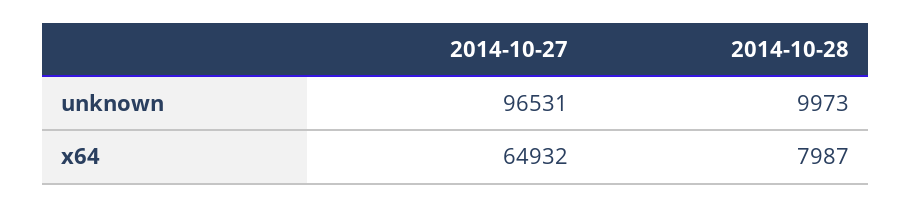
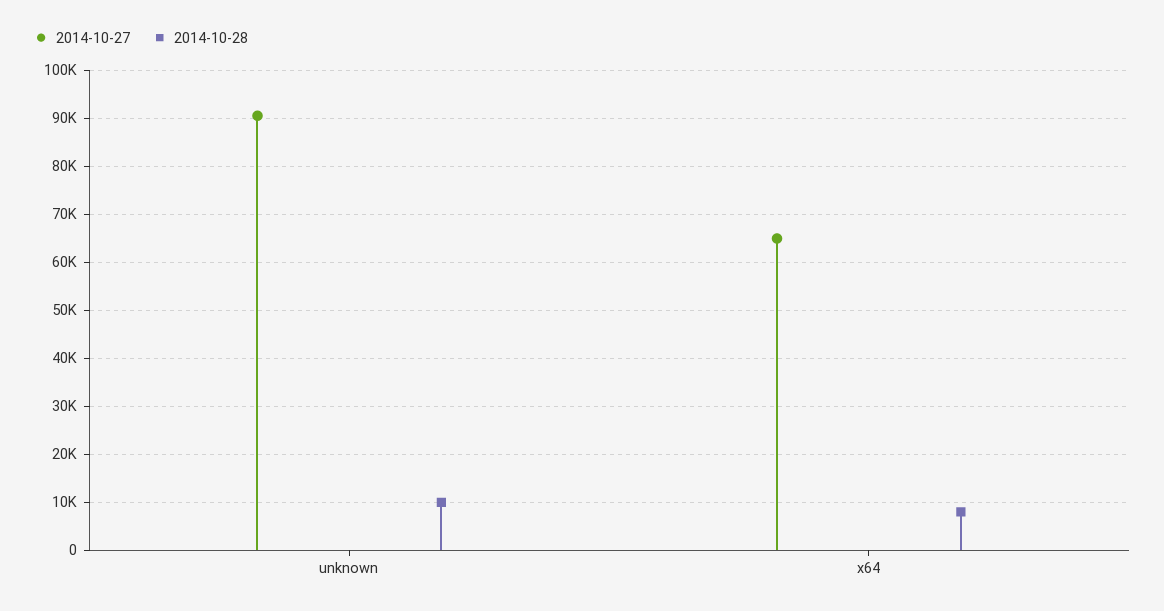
  {
    "2014-10-27": {
-     "unknown": 96531,
+     "unknown": 90000,
      "x64": 64932
    },
    "2014-10-28": {
      "unknown": 9973,
      "x64": 7987
    }
  }

